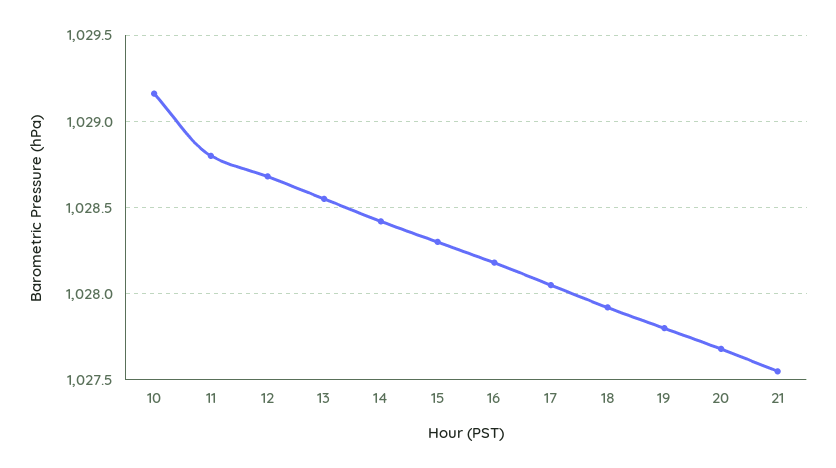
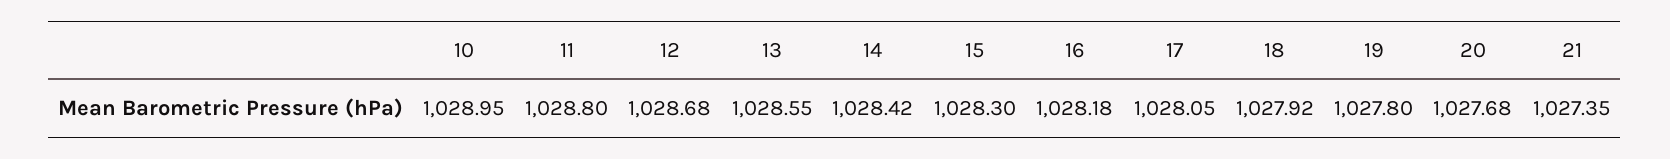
  {
-   "10": 1029.15,
+   "10": 1028.95,
    "11": 1028.8,
    "12": 1028.68,
    "13": 1028.55,
    "14": 1028.42,
    "15": 1028.3,
    "16": 1028.18,
    "17": 1028.05,
    "18": 1027.92,
    "19": 1027.8,
    "20": 1027.68,
-   "21": 1027.55
+   "21": 1027.35
  }

